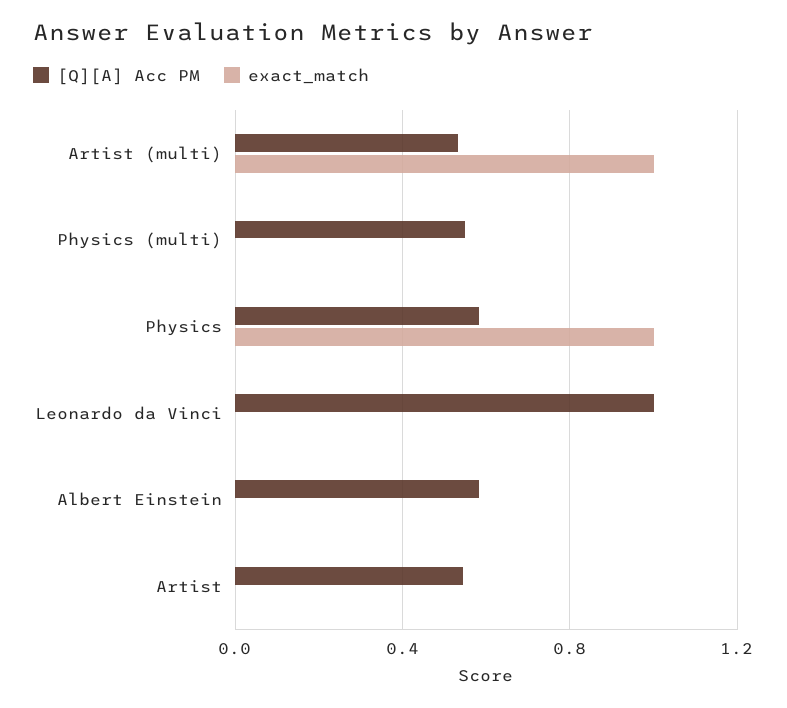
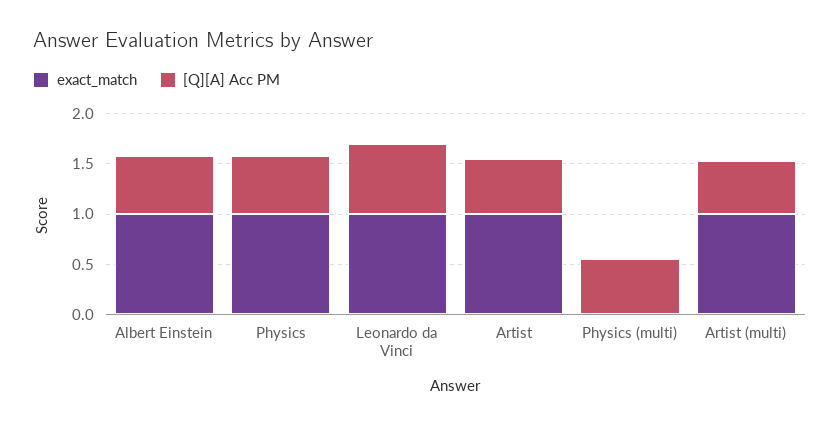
  {
    "[Q][A] Acc PM": {
      "Artist (multi)": 0.55,
      "Physics (multi)": 0.55,
      "Physics": 0.6,
-     "Leonardo da Vinci": 1,
+     "Leonardo da Vinci": 0.7,
      "Albert Einstein": 0.6,
      "Artist": 0.55
    },
    "exact_match": {
      "Artist (multi)": 1,
      "Physics (multi)": 0,
      "Physics": 1,
-     "Leonardo da Vinci": 0,
+     "Leonardo da Vinci": 1,
-     "Albert Einstein": 0,
+     "Albert Einstein": 1,
-     "Artist": 0
+     "Artist": 1
    }
  }

